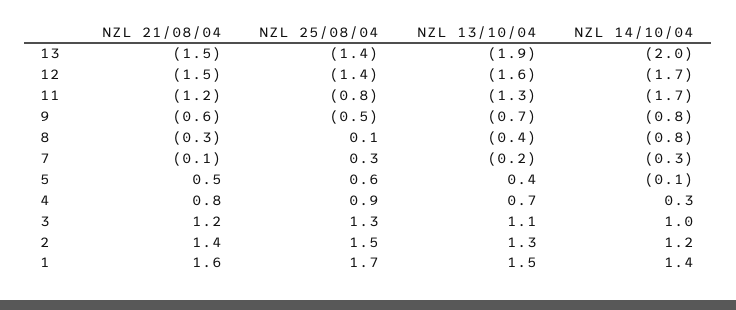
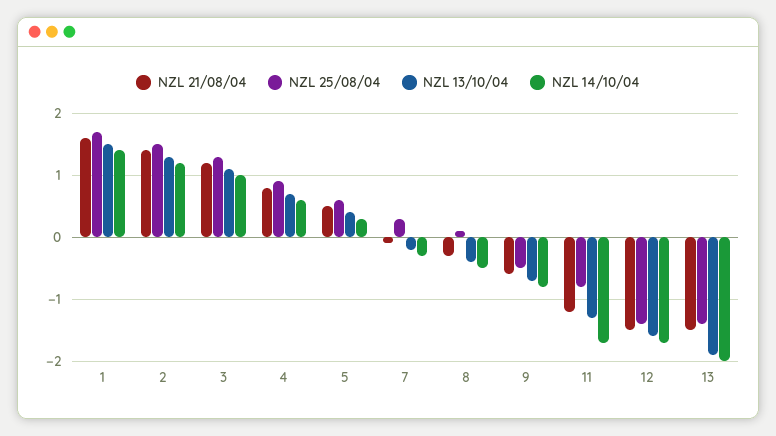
  {
    "NZL 21/08/04": {
      "13": -1.5,
      "12": -1.5,
      "11": -1.2,
      "9": -0.6,
      "8": -0.3,
      "7": -0.1,
      "5": 0.5,
      "4": 0.8,
      "3": 1.2,
      "2": 1.4,
      "1": 1.6
    },
    "NZL 25/08/04": {
      "13": -1.4,
      "12": -1.4,
      "11": -0.8,
      "9": -0.5,
      "8": 0.1,
      "7": 0.3,
      "5": 0.6,
      "4": 0.9,
      "3": 1.3,
      "2": 1.5,
      "1": 1.7
    },
    "NZL 13/10/04": {
      "13": -1.9,
      "12": -1.6,
      "11": -1.3,
      "9": -0.7,
      "8": -0.4,
      "7": -0.2,
      "5": 0.4,
      "4": 0.7,
      "3": 1.1,
      "2": 1.3,
      "1": 1.5
    },
    "NZL 14/10/04": {
      "13": -2,
      "12": -1.7,
      "11": -1.7,
      "9": -0.8,
-     "8": -0.8,
+     "8": -0.5,
      "7": -0.3,
-     "5": -0.1,
+     "5": 0.3,
-     "4": 0.3,
+     "4": 0.6,
      "3": 1,
      "2": 1.2,
      "1": 1.4
    }
  }

